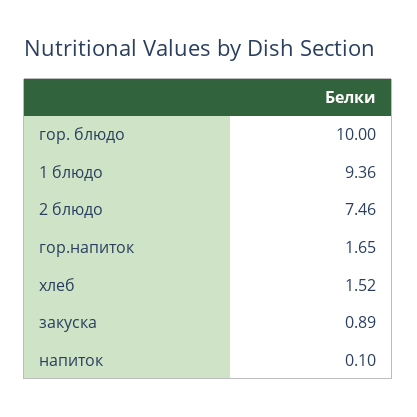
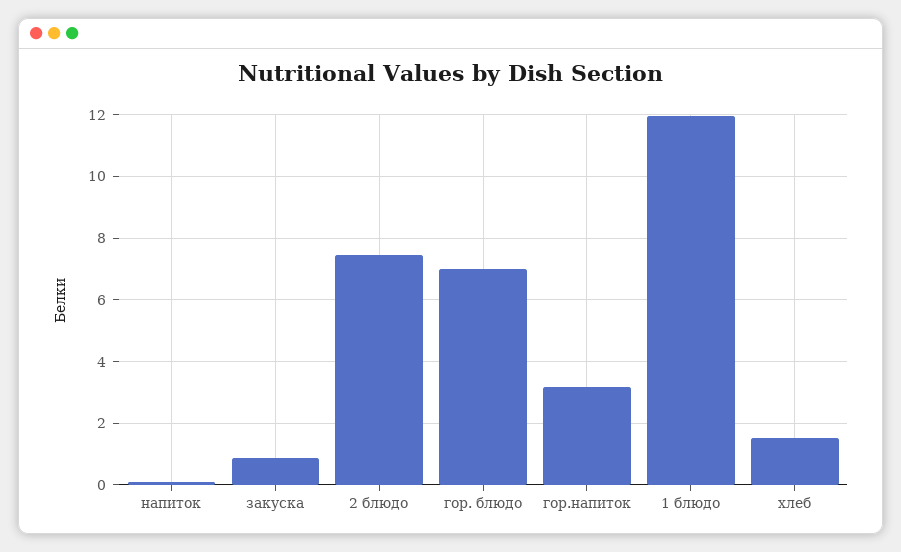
  {
-   "гор. блюдо": 10,
+   "гор. блюдо": 7,
-   "1 блюдо": 9.36,
+   "1 блюдо": 12,
    "2 блюдо": 7.46,
-   "гор.напиток": 1.65,
+   "гор.напиток": 3.2,
    "хлеб": 1.52,
    "закуска": 0.89,
    "напиток": 0.1
  }

